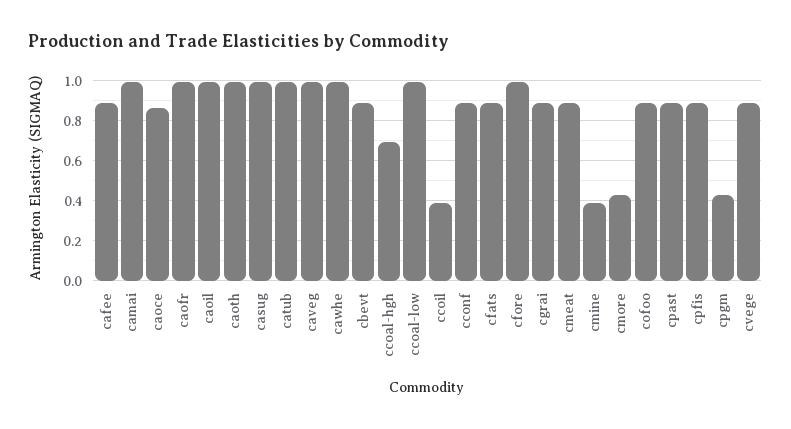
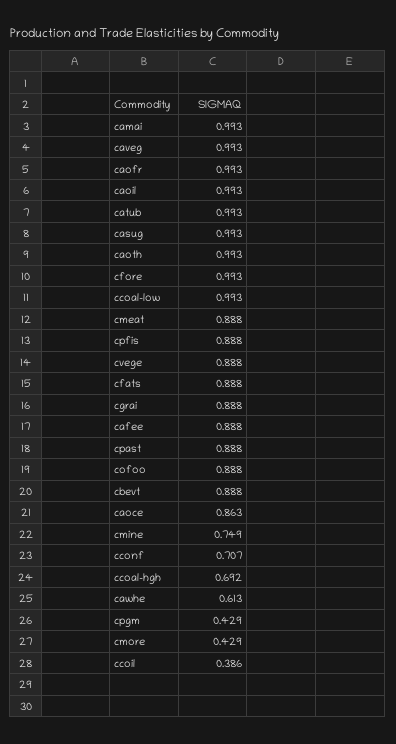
  {
    "cafee": 0.888,
    "camai": 0.993,
    "caoce": 0.863,
    "caofr": 0.993,
    "caoil": 0.993,
    "caoth": 0.993,
    "casug": 0.993,
    "catub": 0.993,
    "caveg": 0.993,
-   "cawhe": 1,
+   "cawhe": 0.613,
    "cbevt": 0.888,
    "ccoal-hgh": 0.692,
    "ccoal-low": 0.993,
    "ccoil": 0.386,
-   "cconf": 0.9,
+   "cconf": 0.707,
    "cfats": 0.888,
    "cfore": 0.993,
    "cgrai": 0.888,
    "cmeat": 0.888,
-   "cmine": 0.4,
+   "cmine": 0.749,
    "cmore": 0.429,
    "cofoo": 0.888,
    "cpast": 0.888,
    "cpfis": 0.888,
    "cpgm": 0.429,
    "cvege": 0.888
  }

